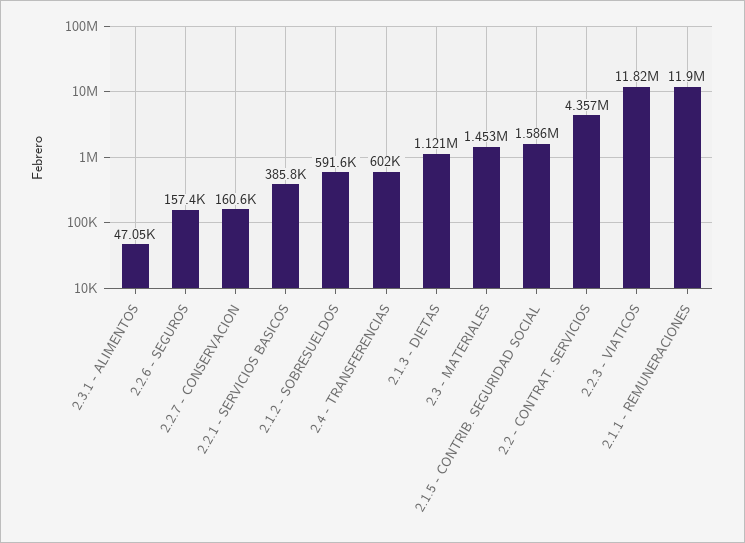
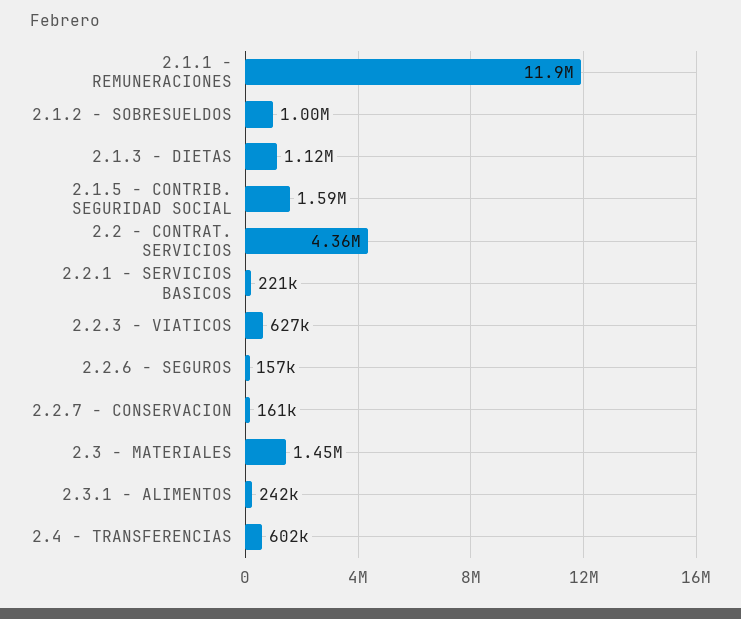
  {
-   "2.3.1 - ALIMENTOS": 47050,
+   "2.3.1 - ALIMENTOS": 242000,
    "2.2.6 - SEGUROS": 157400,
    "2.2.7 - CONSERVACION": 160600,
-   "2.2.1 - SERVICIOS BASICOS": 385800,
+   "2.2.1 - SERVICIOS BASICOS": 221000,
-   "2.1.2 - SOBRESUELDOS": 591600,
+   "2.1.2 - SOBRESUELDOS": 1000000,
    "2.4 - TRANSFERENCIAS": 602000,
    "2.1.3 - DIETAS": 1121000,
    "2.3 - MATERIALES": 1453000,
    "2.1.5 - CONTRIB. SEGURIDAD SOCIAL": 1586000,
    "2.2 - CONTRAT. SERVICIOS": 4357000,
-   "2.2.3 - VIATICOS": 11820000,
+   "2.2.3 - VIATICOS": 627000,
    "2.1.1 - REMUNERACIONES": 11900000
  }

